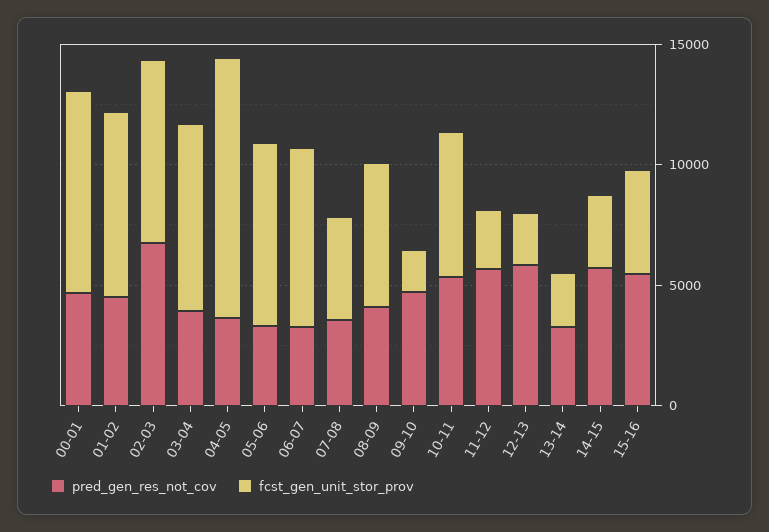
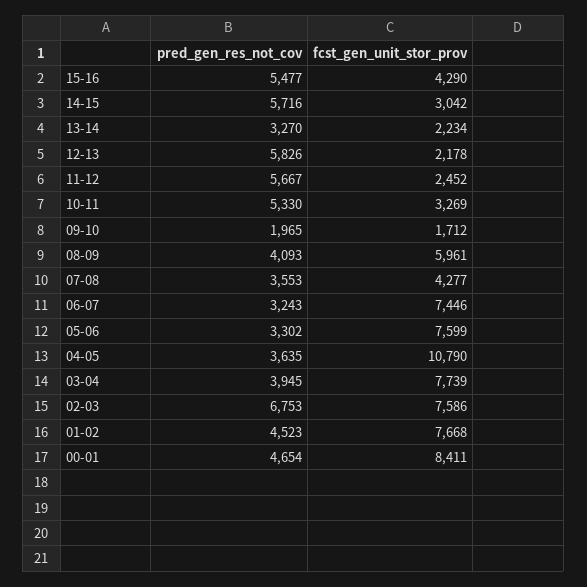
  {
    "pred_gen_res_not_cov": {
      "00-01": 4654,
      "01-02": 4523,
      "02-03": 6753,
      "03-04": 3945,
      "04-05": 3635,
      "05-06": 3302,
      "06-07": 3243,
      "07-08": 3553,
      "08-09": 4093,
-     "09-10": 5000,
+     "09-10": 1965,
      "10-11": 5330,
      "11-12": 5667,
      "12-13": 5826,
      "13-14": 3270,
      "14-15": 5716,
      "15-16": 5477
    },
    "fcst_gen_unit_stor_prov": {
      "00-01": 8411,
      "01-02": 7668,
      "02-03": 7586,
      "03-04": 7739,
      "04-05": 10790,
      "05-06": 7599,
      "06-07": 7446,
      "07-08": 4277,
      "08-09": 5961,
      "09-10": 1712,
-     "10-11": 6000,
+     "10-11": 3269,
      "11-12": 2452,
      "12-13": 2178,
      "13-14": 2234,
      "14-15": 3042,
      "15-16": 4290
    }
  }

